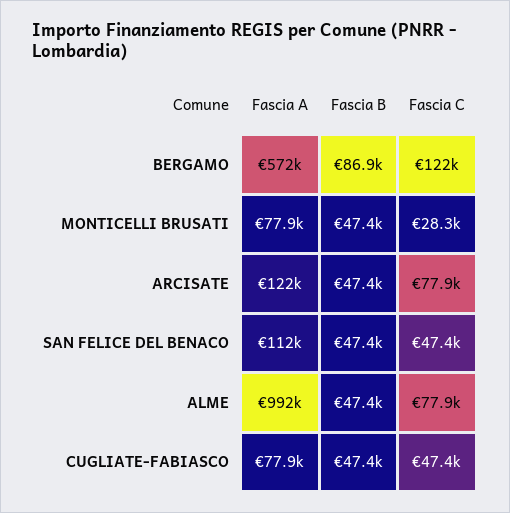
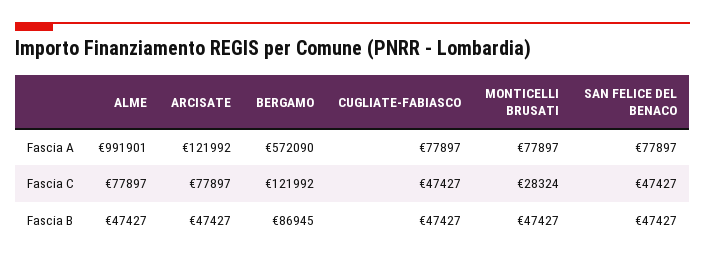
  {
    "Fascia A": {
      "BERGAMO": 572090,
      "MONTICELLI BRUSATI": 77897,
      "ARCISATE": 121992,
-     "SAN FELICE DEL BENACO": 112000,
+     "SAN FELICE DEL BENACO": 77897,
      "ALME": 991901,
      "CUGLIATE-FABIASCO": 77897
    },
    "Fascia B": {
      "BERGAMO": 86945,
      "MONTICELLI BRUSATI": 47427,
      "ARCISATE": 47427,
      "SAN FELICE DEL BENACO": 47427,
      "ALME": 47427,
      "CUGLIATE-FABIASCO": 47427
    },
    "Fascia C": {
      "BERGAMO": 121992,
      "MONTICELLI BRUSATI": 28324,
      "ARCISATE": 77897,
      "SAN FELICE DEL BENACO": 47427,
      "ALME": 77897,
      "CUGLIATE-FABIASCO": 47427
    }
  }

